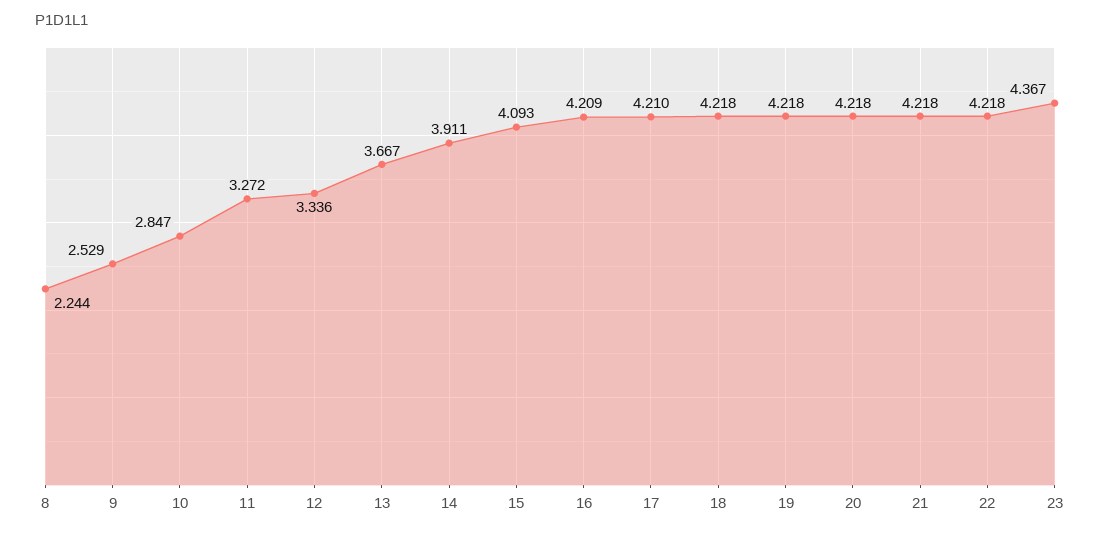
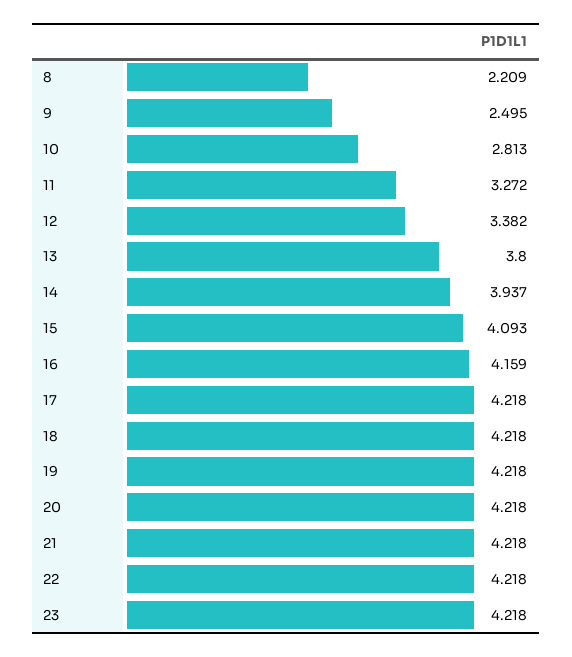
  {
-   "8": 2.244,
+   "8": 2.209,
-   "9": 2.529,
+   "9": 2.495,
-   "10": 2.847,
+   "10": 2.813,
    "11": 3.272,
-   "12": 3.336,
+   "12": 3.382,
-   "13": 3.667,
+   "13": 3.8,
-   "14": 3.911,
+   "14": 3.937,
    "15": 4.093,
-   "16": 4.209,
+   "16": 4.159,
-   "17": 4.21,
+   "17": 4.218,
    "18": 4.218,
    "19": 4.218,
    "20": 4.218,
    "21": 4.218,
    "22": 4.218,
-   "23": 4.367
+   "23": 4.218
  }

